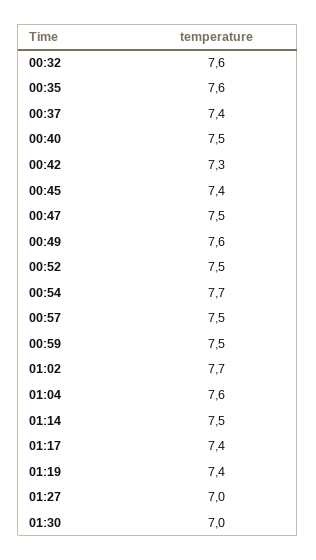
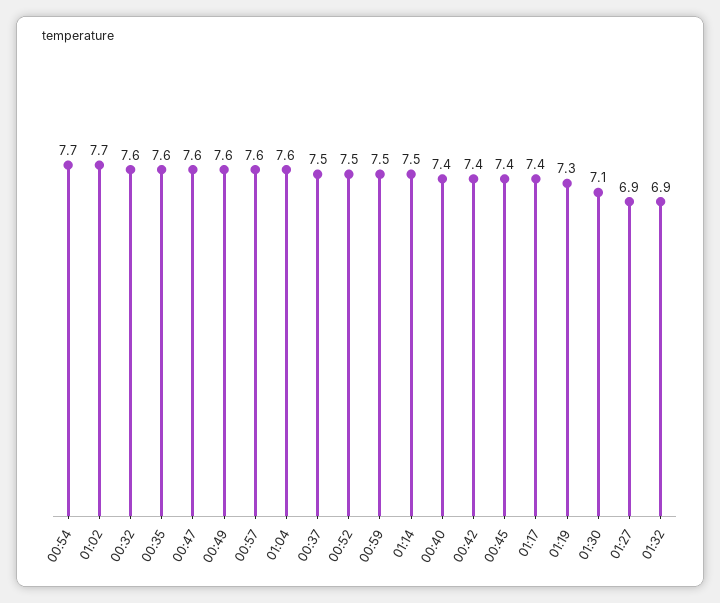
  {
    "00:32": 7.6,
    "00:35": 7.6,
-   "00:37": 7.4,
+   "00:37": 7.5,
-   "00:40": 7.5,
+   "00:40": 7.4,
-   "00:42": 7.3,
+   "00:42": 7.4,
    "00:45": 7.4,
-   "00:47": 7.5,
+   "00:47": 7.6,
    "00:49": 7.6,
    "00:52": 7.5,
    "00:54": 7.7,
-   "00:57": 7.5,
+   "00:57": 7.6,
    "00:59": 7.5,
    "01:02": 7.7,
    "01:04": 7.6,
    "01:14": 7.5,
    "01:17": 7.4,
-   "01:19": 7.4,
+   "01:19": 7.3,
-   "01:27": 7,
+   "01:27": 6.9,
-   "01:30": 7
+   "01:30": 7.1,
+   "01:32": 6.9
  }

